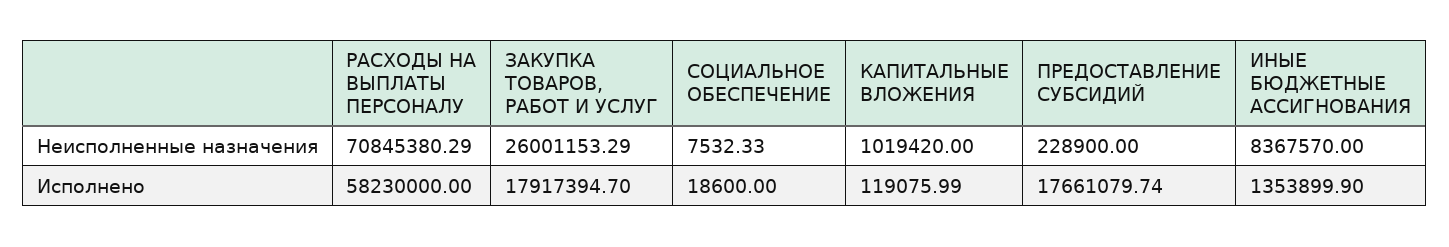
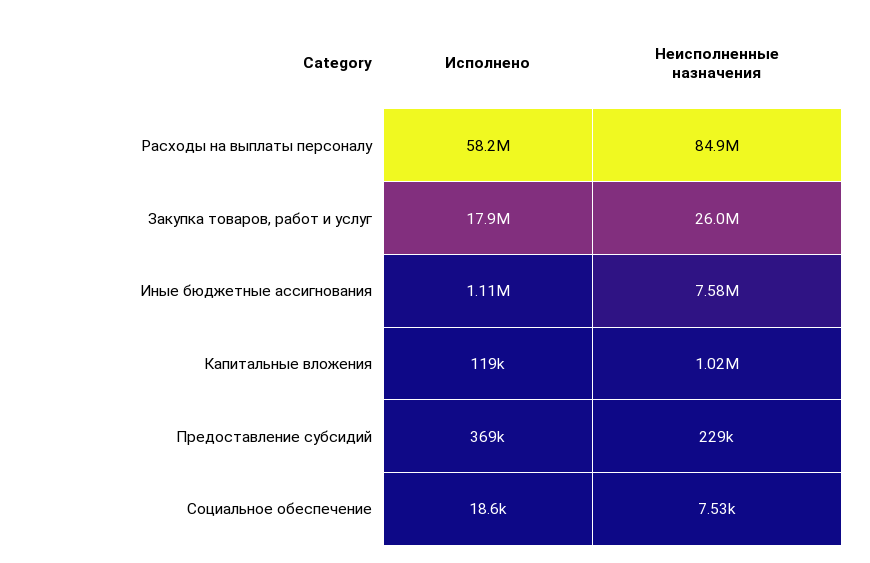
  {
    "РАСХОДЫ НА ВЫПЛАТЫ ПЕРСОНАЛУ": {
-     "Неисполненные назначения": 70845380.29,
+     "Неисполненные назначения": 84900000,
      "Исполнено": 58230000
    },
    "ЗАКУПКА ТОВАРОВ, РАБОТ И УСЛУГ": {
      "Неисполненные назначения": 26001153.29,
      "Исполнено": 17917394.7
    },
    "СОЦИАЛЬНОЕ ОБЕСПЕЧЕНИЕ": {
      "Неисполненные назначения": 7532.33,
      "Исполнено": 18600
    },
    "КАПИТАЛЬНЫЕ ВЛОЖЕНИЯ": {
      "Неисполненные назначения": 1019420,
      "Исполнено": 119075.99
    },
    "ПРЕДОСТАВЛЕНИЕ СУБСИДИЙ": {
      "Неисполненные назначения": 228900,
-     "Исполнено": 17661079.74
+     "Исполнено": 369000
    },
    "ИНЫЕ БЮДЖЕТНЫЕ АССИГНОВАНИЯ": {
-     "Неисполненные назначения": 8367570,
+     "Неисполненные назначения": 7580000,
-     "Исполнено": 1353899.9
+     "Исполнено": 1110000
    }
  }

